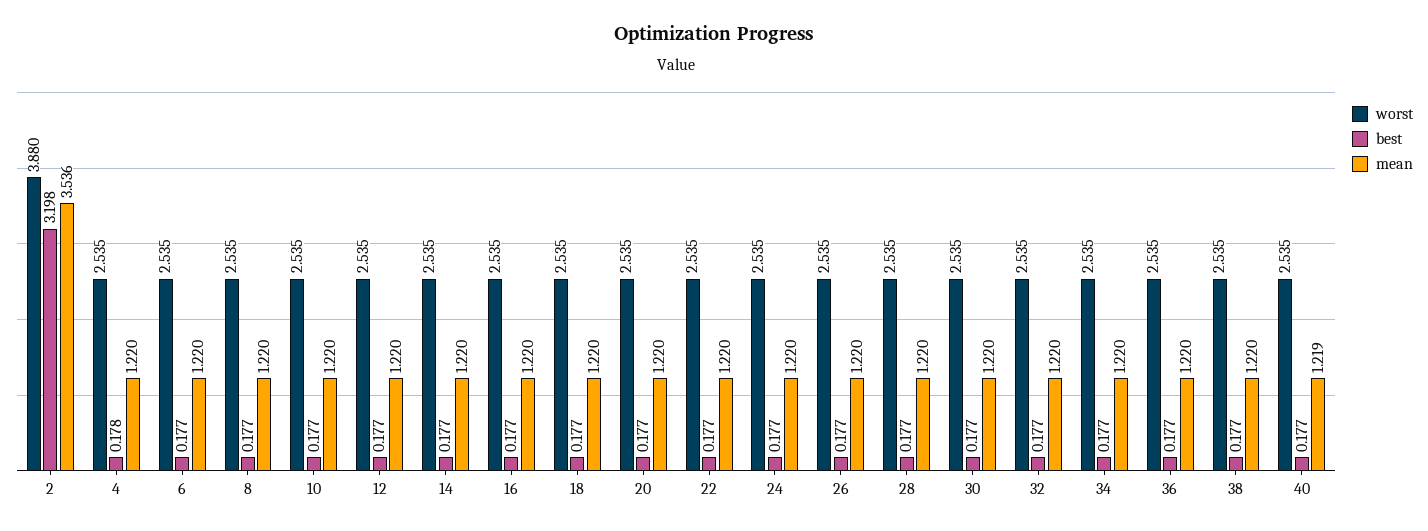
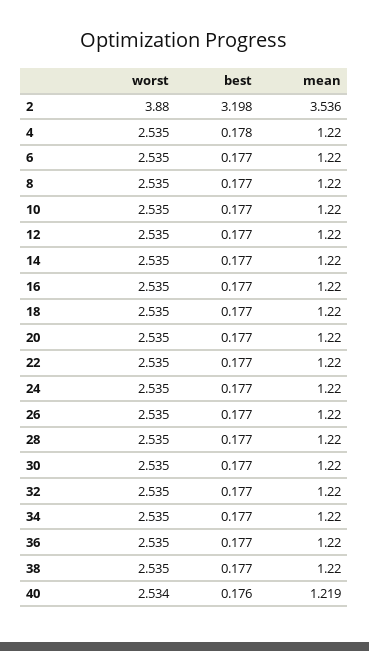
  {
    "worst": {
      "2": 3.88,
      "4": 2.535,
      "6": 2.535,
      "8": 2.535,
      "10": 2.535,
      "12": 2.535,
      "14": 2.535,
      "16": 2.535,
      "18": 2.535,
      "20": 2.535,
      "22": 2.535,
      "24": 2.535,
      "26": 2.535,
      "28": 2.535,
      "30": 2.535,
      "32": 2.535,
      "34": 2.535,
      "36": 2.535,
      "38": 2.535,
-     "40": 2.535
+     "40": 2.534
    },
    "best": {
      "2": 3.198,
      "4": 0.178,
      "6": 0.177,
      "8": 0.177,
      "10": 0.177,
      "12": 0.177,
      "14": 0.177,
      "16": 0.177,
      "18": 0.177,
      "20": 0.177,
      "22": 0.177,
      "24": 0.177,
      "26": 0.177,
      "28": 0.177,
      "30": 0.177,
      "32": 0.177,
      "34": 0.177,
      "36": 0.177,
      "38": 0.177,
-     "40": 0.177
+     "40": 0.176
    },
    "mean": {
      "2": 3.536,
      "4": 1.22,
      "6": 1.22,
      "8": 1.22,
      "10": 1.22,
      "12": 1.22,
      "14": 1.22,
      "16": 1.22,
      "18": 1.22,
      "20": 1.22,
      "22": 1.22,
      "24": 1.22,
      "26": 1.22,
      "28": 1.22,
      "30": 1.22,
      "32": 1.22,
      "34": 1.22,
      "36": 1.22,
      "38": 1.22,
      "40": 1.219
    }
  }

